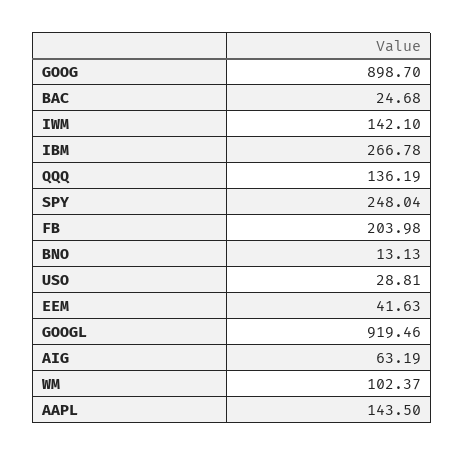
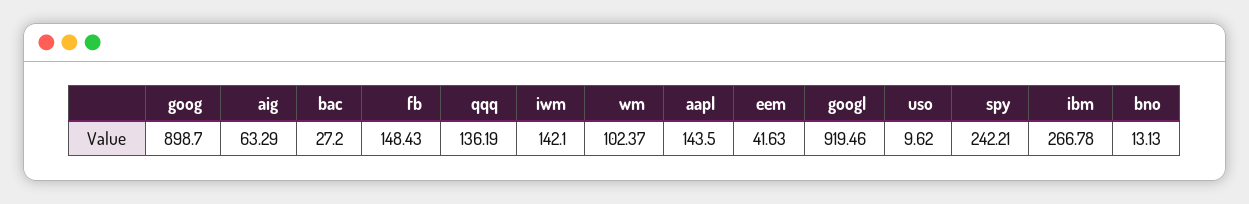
  {
    "GOOG": 898.7,
-   "BAC": 24.68,
+   "BAC": 27.2,
    "IWM": 142.1,
    "IBM": 266.78,
    "QQQ": 136.19,
-   "SPY": 248.04,
+   "SPY": 242.21,
-   "FB": 203.98,
+   "FB": 148.43,
    "BNO": 13.13,
-   "USO": 28.81,
+   "USO": 9.62,
    "EEM": 41.63,
    "GOOGL": 919.46,
-   "AIG": 63.19,
+   "AIG": 63.29,
    "WM": 102.37,
    "AAPL": 143.5
  }

